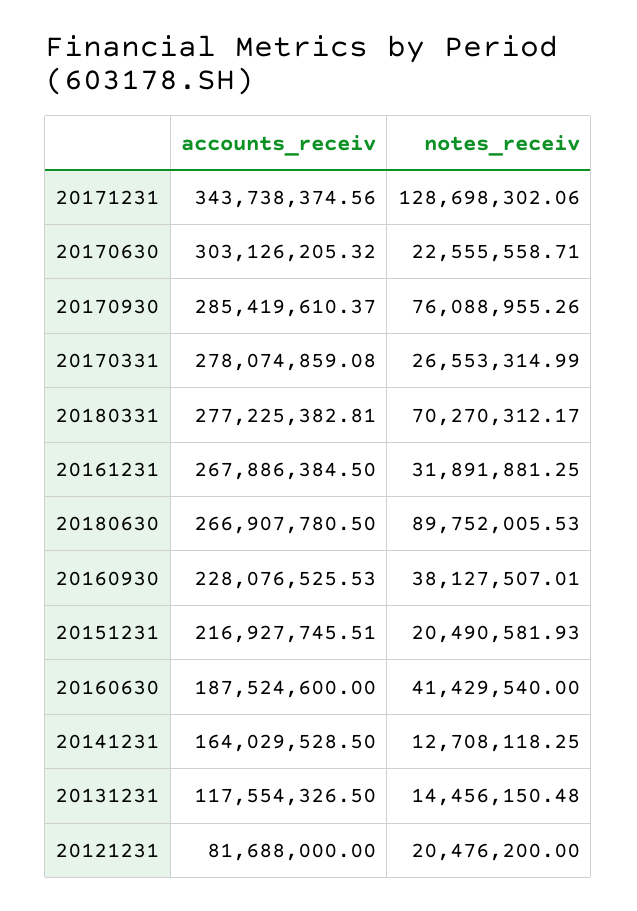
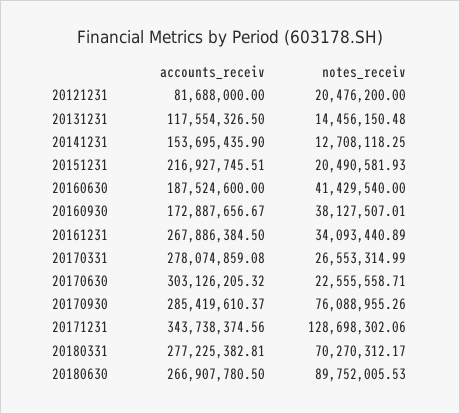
  {
    "accounts_receiv": {
      "20171231": 343738374.56,
      "20170630": 303126205.32,
      "20170930": 285419610.37,
      "20170331": 278074859.08,
      "20180331": 277225382.81,
      "20161231": 267886384.5,
      "20180630": 266907780.5,
-     "20160930": 228076525.53,
+     "20160930": 172887656.67,
      "20151231": 216927745.51,
      "20160630": 187524600,
-     "20141231": 164029528.5,
+     "20141231": 153695435.9,
      "20131231": 117554326.5,
      "20121231": 81688000
    },
    "notes_receiv": {
      "20171231": 128698302.06,
      "20170630": 22555558.71,
      "20170930": 76088955.26,
      "20170331": 26553314.99,
      "20180331": 70270312.17,
-     "20161231": 31891881.25,
+     "20161231": 34093440.89,
      "20180630": 89752005.53,
      "20160930": 38127507.01,
      "20151231": 20490581.93,
      "20160630": 41429540,
      "20141231": 12708118.25,
      "20131231": 14456150.48,
      "20121231": 20476200
    }
  }

